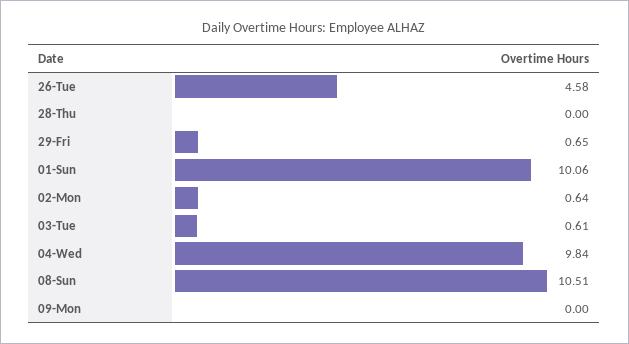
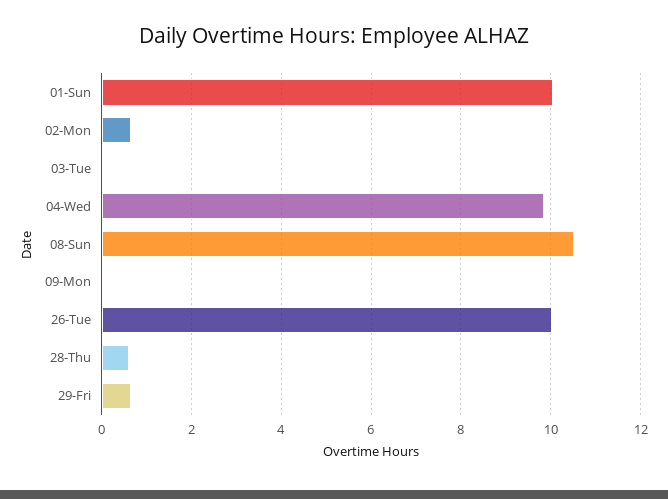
  {
-   "26-Tue": 4.58,
+   "26-Tue": 10,
-   "28-Thu": 0,
+   "28-Thu": 0.6,
    "29-Fri": 0.65,
    "01-Sun": 10.06,
    "02-Mon": 0.64,
-   "03-Tue": 0.61,
+   "03-Tue": 0,
    "04-Wed": 9.84,
    "08-Sun": 10.51,
    "09-Mon": 0
  }

